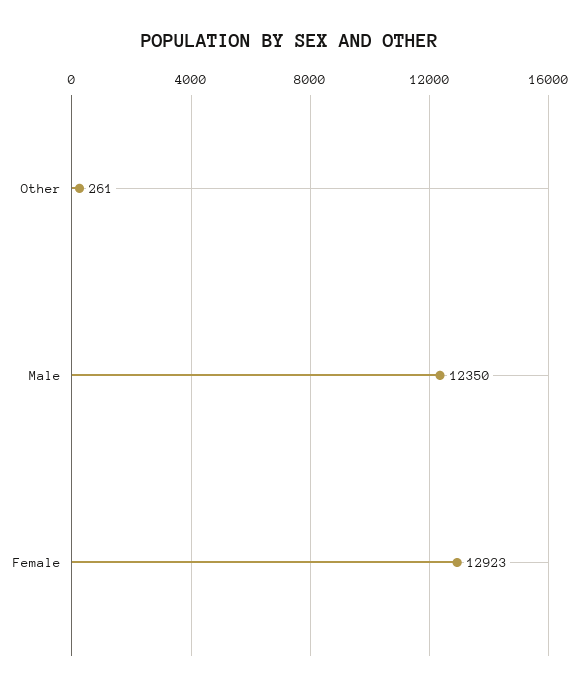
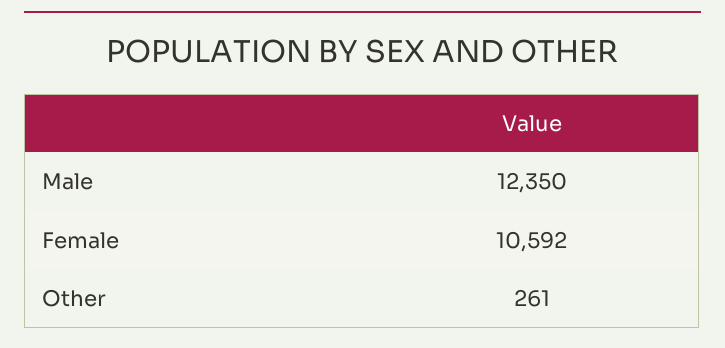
  {
    "Other": 261,
    "Male": 12350,
-   "Female": 12923
+   "Female": 10592
  }

